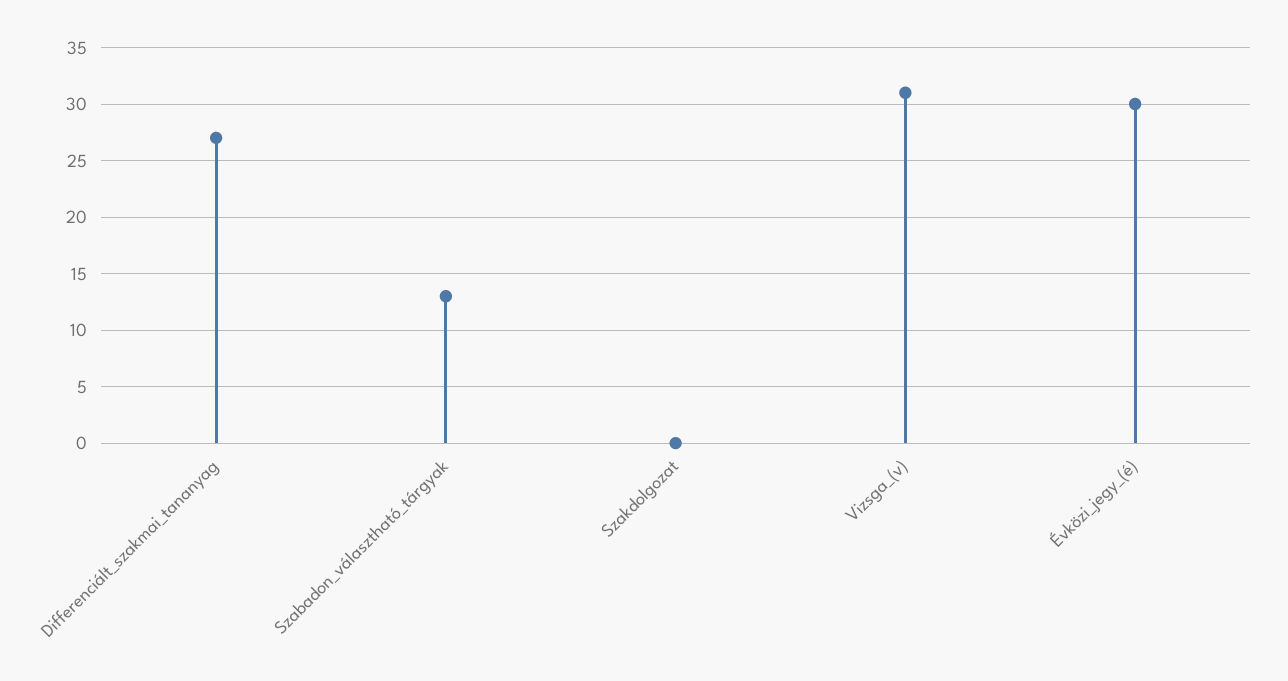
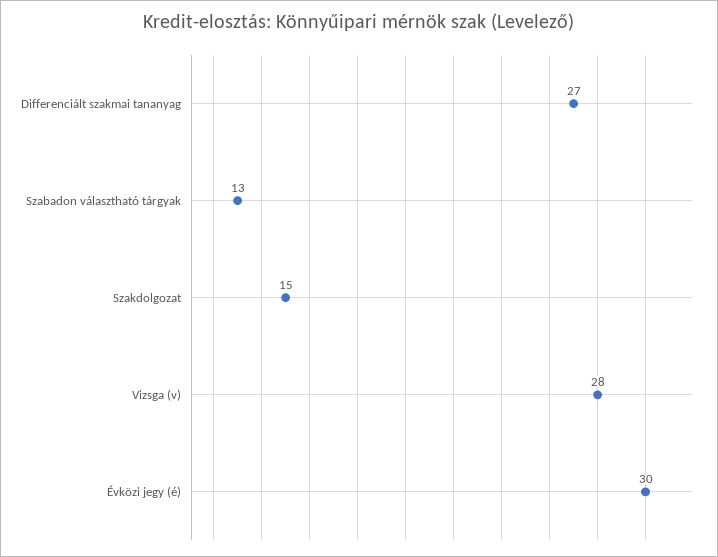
  {
    "Differenciált_szakmai_tananyag": 27,
    "Szabadon_választható_tárgyak": 13,
-   "Szakdolgozat": 0,
+   "Szakdolgozat": 15,
-   "Vizsga_(v)": 31,
+   "Vizsga_(v)": 28,
    "Évközi_jegy_(é)": 30
  }

